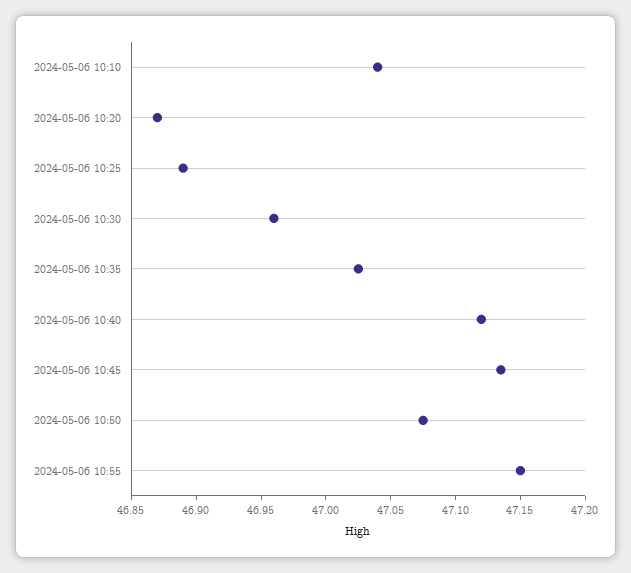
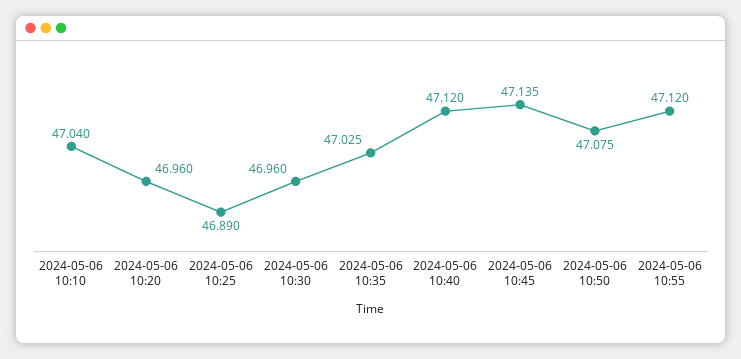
  {
    "2024-05-06 10:10": 47.04,
-   "2024-05-06 10:20": 46.87,
+   "2024-05-06 10:20": 46.96,
    "2024-05-06 10:25": 46.89,
    "2024-05-06 10:30": 46.96,
    "2024-05-06 10:35": 47.025,
    "2024-05-06 10:40": 47.12,
    "2024-05-06 10:45": 47.135,
    "2024-05-06 10:50": 47.075,
-   "2024-05-06 10:55": 47.15
+   "2024-05-06 10:55": 47.12
  }

